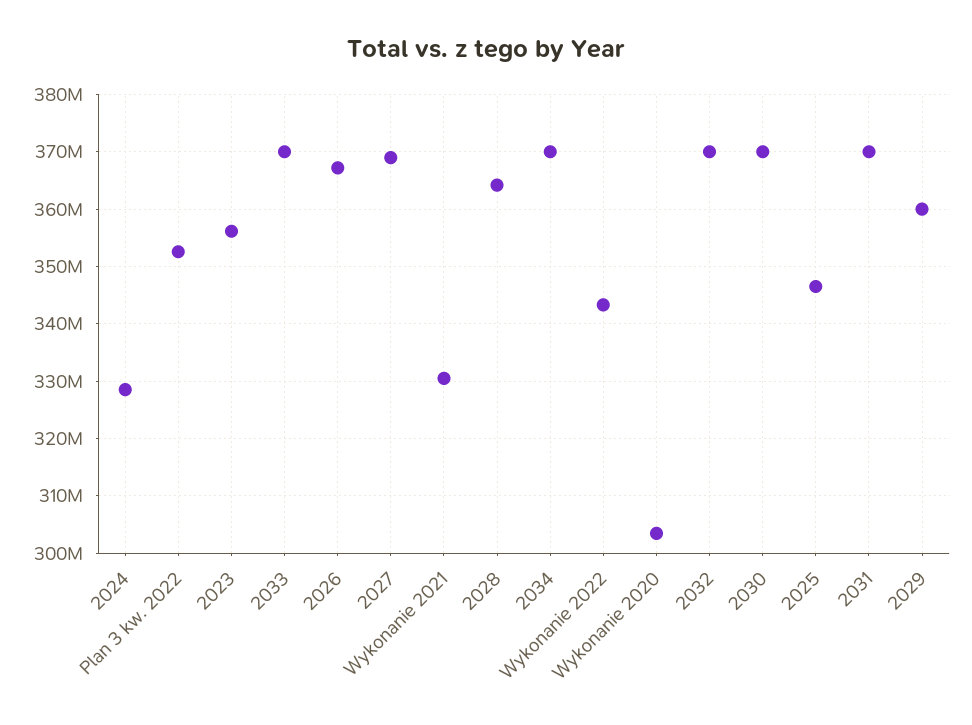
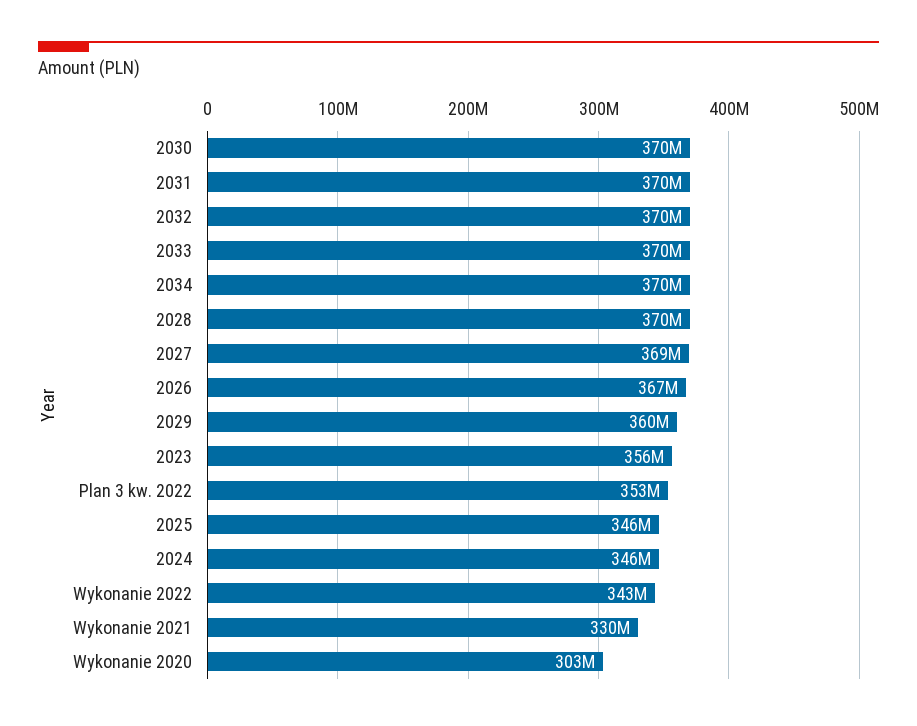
  {
-   "2024": 328000000,
+   "2024": 346000000,
    "Plan 3 kw. 2022": 353000000,
    "2023": 356000000,
    "2033": 370000000,
    "2026": 367000000,
    "2027": 369000000,
    "Wykonanie 2021": 330000000,
-   "2028": 364000000,
+   "2028": 370000000,
    "2034": 370000000,
    "Wykonanie 2022": 343000000,
    "Wykonanie 2020": 303000000,
    "2032": 370000000,
    "2030": 370000000,
    "2025": 346000000,
    "2031": 370000000,
    "2029": 360000000
  }

